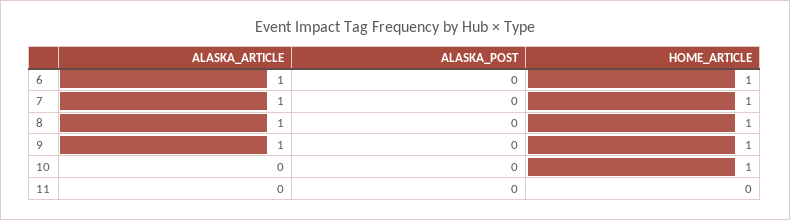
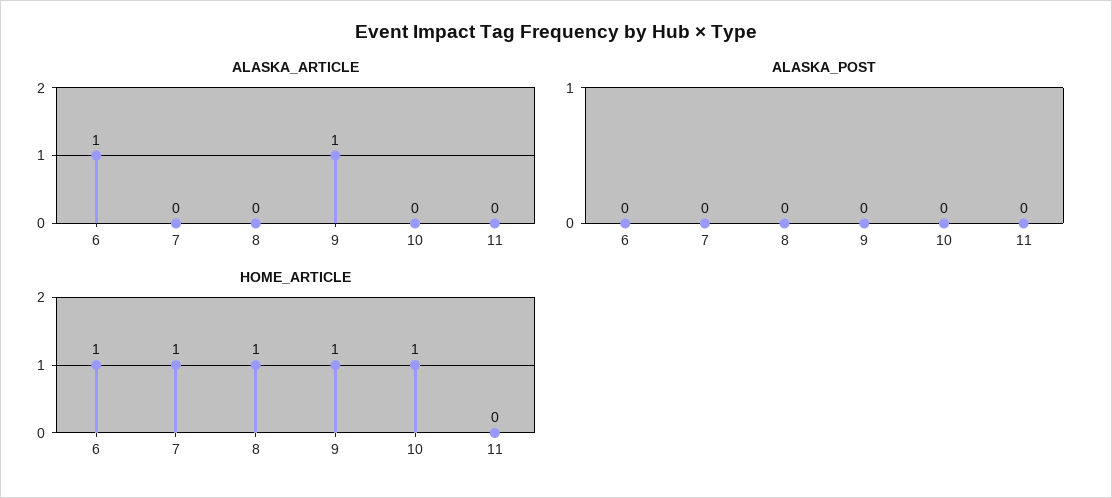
  {
    "ALASKA_ARTICLE": {
      "6": 1,
-     "7": 1,
+     "7": 0,
-     "8": 1,
+     "8": 0,
      "9": 1,
      "10": 0,
      "11": 0
    },
    "ALASKA_POST": {
      "6": 0,
      "7": 0,
      "8": 0,
      "9": 0,
      "10": 0,
      "11": 0
    },
    "HOME_ARTICLE": {
      "6": 1,
      "7": 1,
      "8": 1,
      "9": 1,
      "10": 1,
      "11": 0
    }
  }

